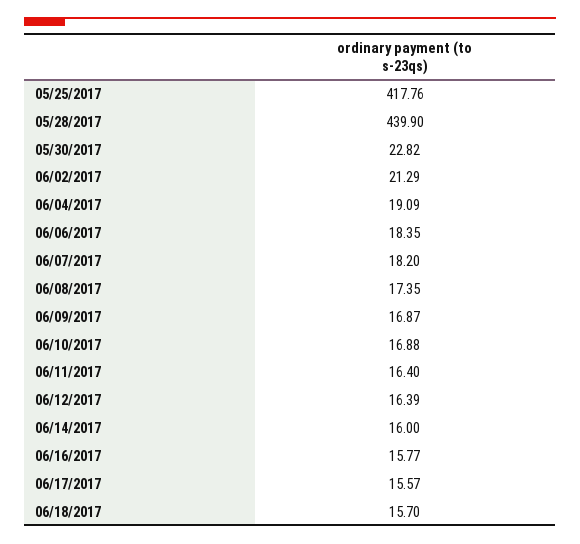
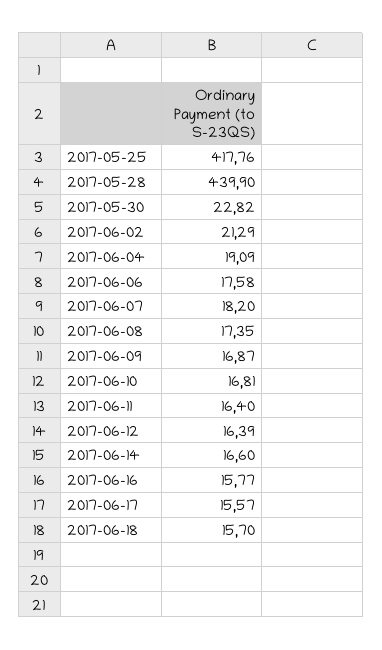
  {
    "05/25/2017": 417.76,
    "05/28/2017": 439.9,
    "05/30/2017": 22.82,
    "06/02/2017": 21.29,
    "06/04/2017": 19.09,
-   "06/06/2017": 18.35,
+   "06/06/2017": 17.58,
    "06/07/2017": 18.2,
    "06/08/2017": 17.35,
    "06/09/2017": 16.87,
-   "06/10/2017": 16.88,
+   "06/10/2017": 16.81,
    "06/11/2017": 16.4,
    "06/12/2017": 16.39,
-   "06/14/2017": 16,
+   "06/14/2017": 16.6,
    "06/16/2017": 15.77,
    "06/17/2017": 15.57,
    "06/18/2017": 15.7
  }

